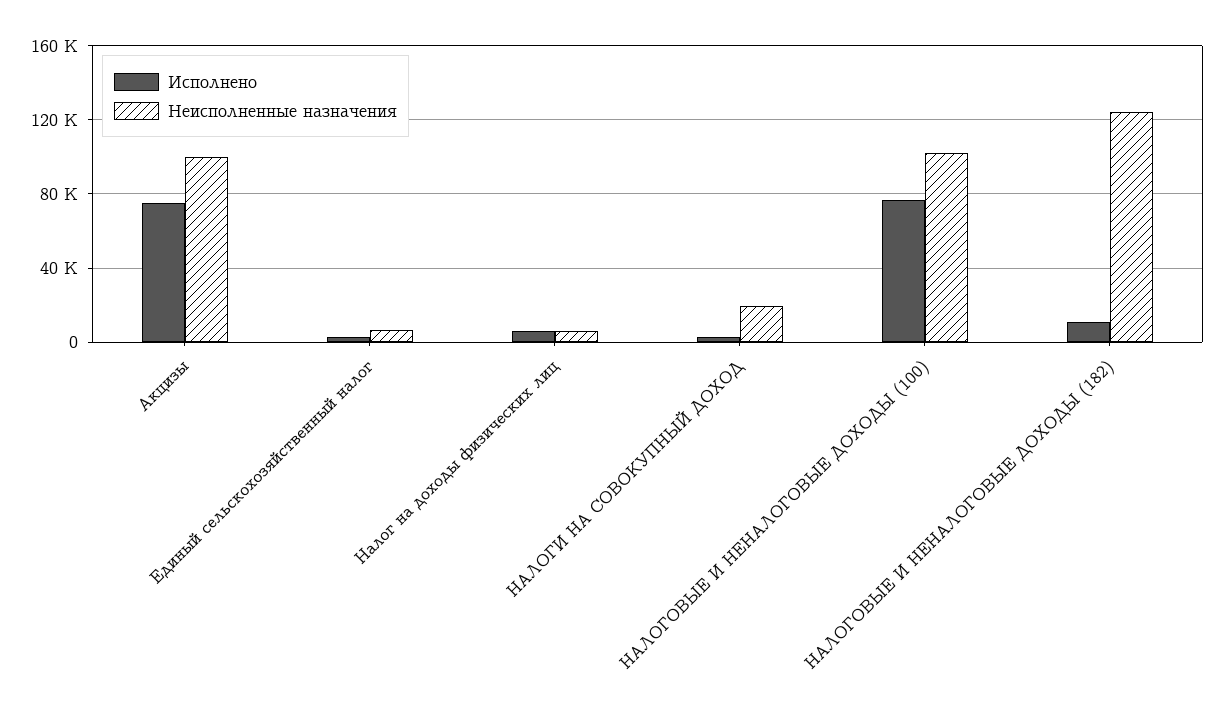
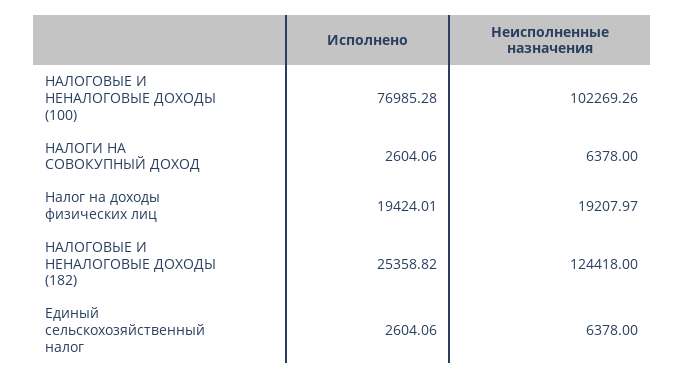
  {
    "Исполнено": {
-     "Акцизы": 75000,
      "Единый сельскохозяйственный налог": 2604.06,
-     "Налог на доходы физических лиц": 5000,
+     "Налог на доходы физических лиц": 19424.01,
      "НАЛОГИ НА СОВОКУПНЫЙ ДОХОД": 2604.06,
      "НАЛОГОВЫЕ И НЕНАЛОГОВЫЕ ДОХОДЫ (100)": 76985.28,
-     "НАЛОГОВЫЕ И НЕНАЛОГОВЫЕ ДОХОДЫ (182)": 10000
+     "НАЛОГОВЫЕ И НЕНАЛОГОВЫЕ ДОХОДЫ (182)": 25358.82
    },
    "Неисполненные назначения": {
-     "Акцизы": 100000,
      "Единый сельскохозяйственный налог": 6378,
-     "Налог на доходы физических лиц": 5000,
+     "Налог на доходы физических лиц": 19207.97,
-     "НАЛОГИ НА СОВОКУПНЫЙ ДОХОД": 20000,
+     "НАЛОГИ НА СОВОКУПНЫЙ ДОХОД": 6378,
      "НАЛОГОВЫЕ И НЕНАЛОГОВЫЕ ДОХОДЫ (100)": 102269.26,
      "НАЛОГОВЫЕ И НЕНАЛОГОВЫЕ ДОХОДЫ (182)": 124418
    }
  }

